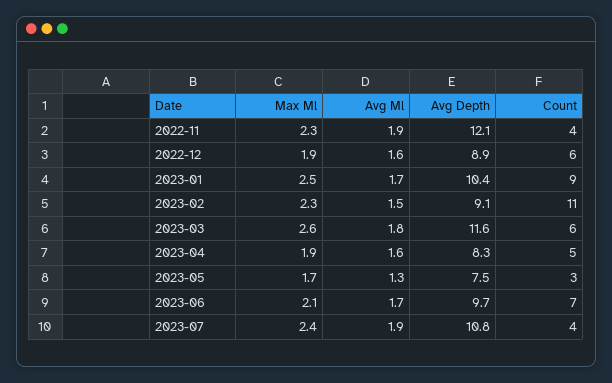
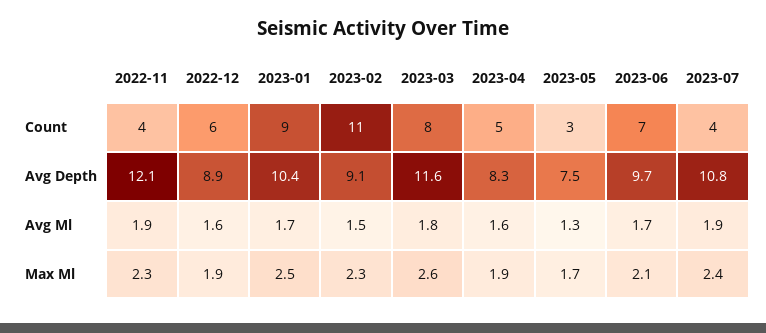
  {
    "Max Ml": {
      "2022-11": 2.3,
      "2022-12": 1.9,
      "2023-01": 2.5,
      "2023-02": 2.3,
      "2023-03": 2.6,
      "2023-04": 1.9,
      "2023-05": 1.7,
      "2023-06": 2.1,
      "2023-07": 2.4
    },
    "Avg Ml": {
      "2022-11": 1.9,
      "2022-12": 1.6,
      "2023-01": 1.7,
      "2023-02": 1.5,
      "2023-03": 1.8,
      "2023-04": 1.6,
      "2023-05": 1.3,
      "2023-06": 1.7,
      "2023-07": 1.9
    },
    "Avg Depth": {
      "2022-11": 12.1,
      "2022-12": 8.9,
      "2023-01": 10.4,
      "2023-02": 9.1,
      "2023-03": 11.6,
      "2023-04": 8.3,
      "2023-05": 7.5,
      "2023-06": 9.7,
      "2023-07": 10.8
    },
    "Count": {
      "2022-11": 4,
      "2022-12": 6,
      "2023-01": 9,
      "2023-02": 11,
-     "2023-03": 6,
+     "2023-03": 8,
      "2023-04": 5,
      "2023-05": 3,
      "2023-06": 7,
      "2023-07": 4
    }
  }

